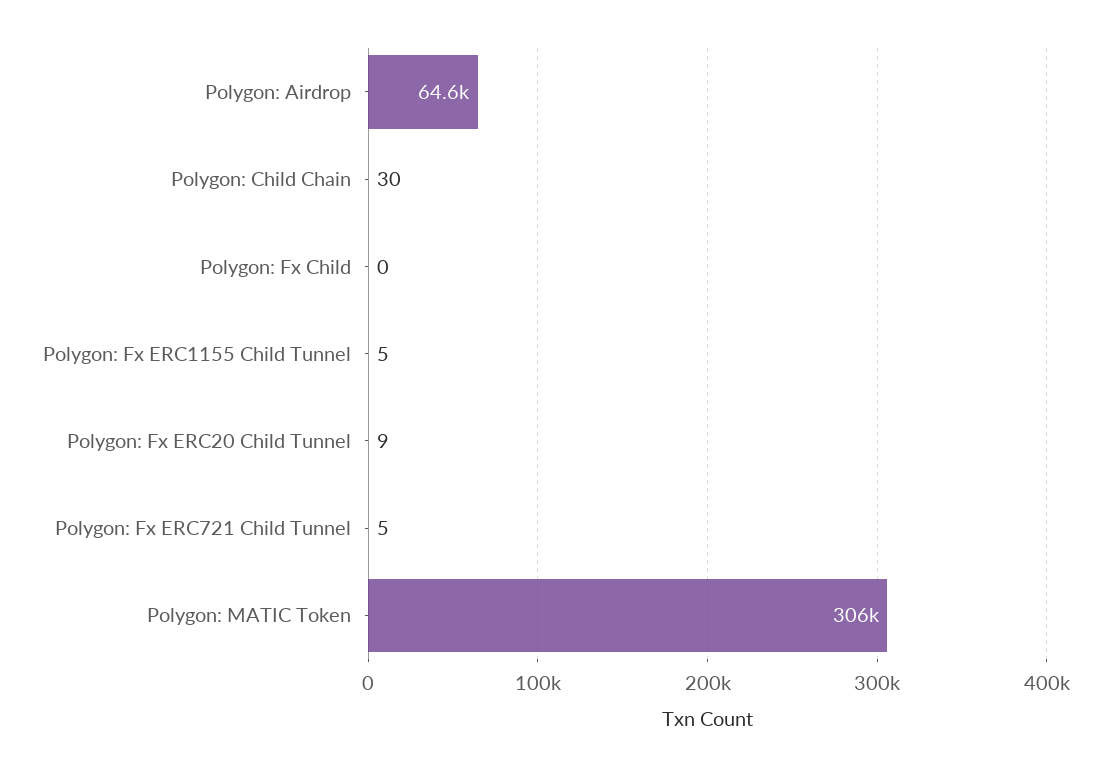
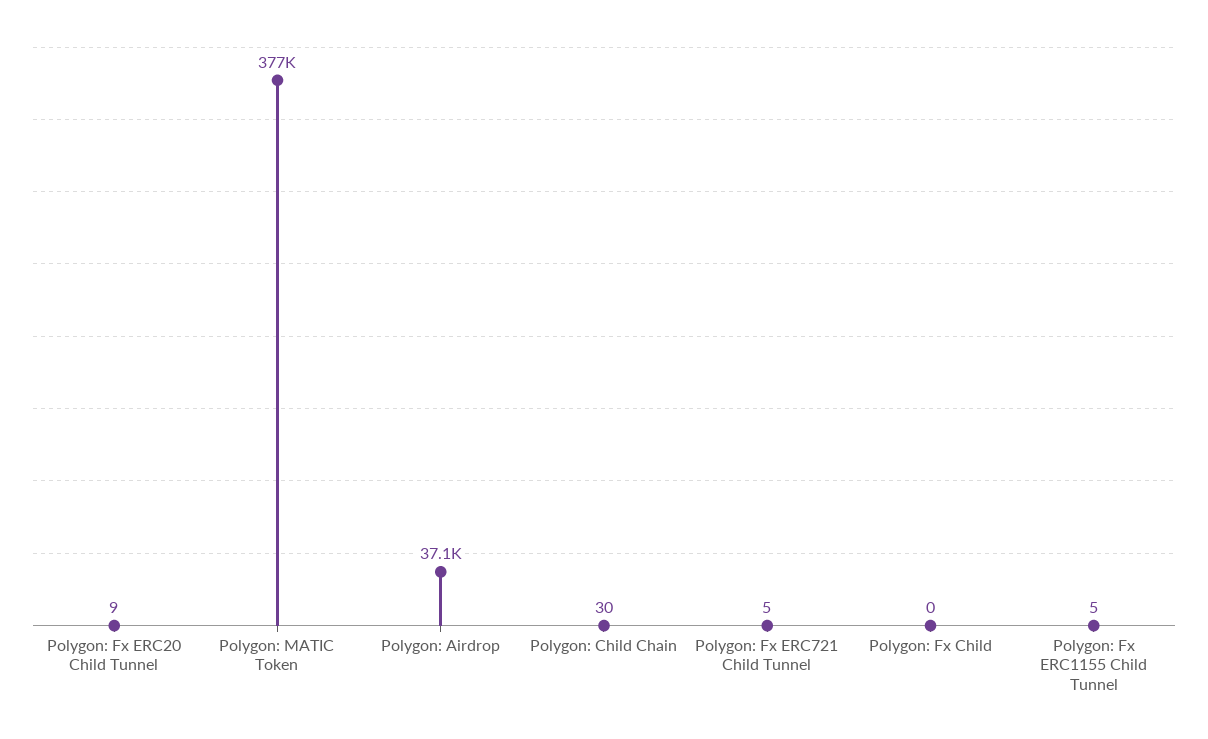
  {
-   "Polygon: Airdrop": 64600,
+   "Polygon: Airdrop": 37100,
    "Polygon: Child Chain": 30,
    "Polygon: Fx Child": 0,
    "Polygon: Fx ERC1155 Child Tunnel": 5,
    "Polygon: Fx ERC20 Child Tunnel": 9,
    "Polygon: Fx ERC721 Child Tunnel": 5,
-   "Polygon: MATIC Token": 306000
+   "Polygon: MATIC Token": 377000
  }

